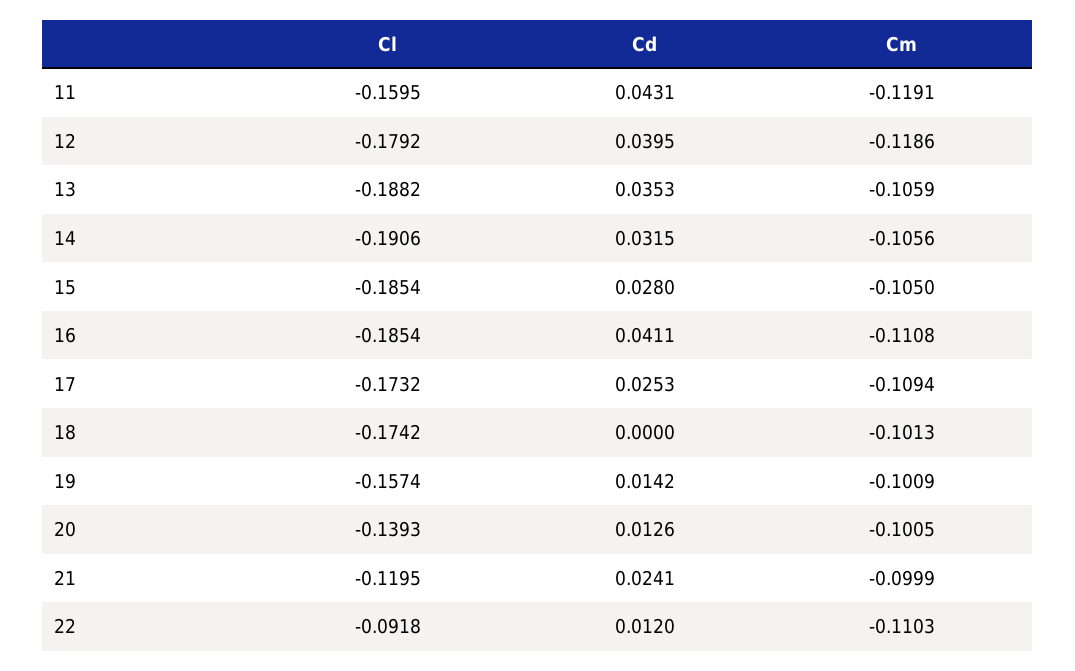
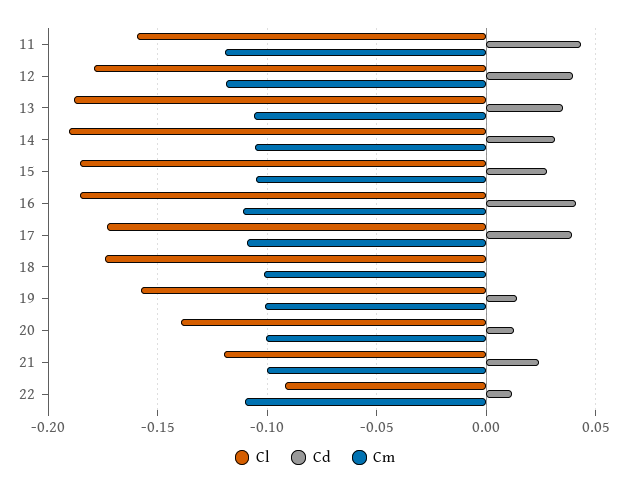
  {
    "Cl": {
      "11": -0.1595,
      "12": -0.1792,
      "13": -0.1882,
      "14": -0.1906,
      "15": -0.1854,
      "16": -0.1854,
      "17": -0.1732,
      "18": -0.1742,
      "19": -0.1574,
      "20": -0.1393,
      "21": -0.1195,
      "22": -0.0918
    },
    "Cd": {
      "11": 0.0431,
      "12": 0.0395,
      "13": 0.0353,
      "14": 0.0315,
      "15": 0.028,
      "16": 0.0411,
-     "17": 0.0253,
+     "17": 0.04,
      "18": 0,
      "19": 0.0142,
      "20": 0.0126,
      "21": 0.0241,
      "22": 0.012
    },
    "Cm": {
      "11": -0.1191,
      "12": -0.1186,
      "13": -0.1059,
      "14": -0.1056,
      "15": -0.105,
      "16": -0.1108,
      "17": -0.1094,
      "18": -0.1013,
      "19": -0.1009,
      "20": -0.1005,
      "21": -0.0999,
      "22": -0.1103
    }
  }

